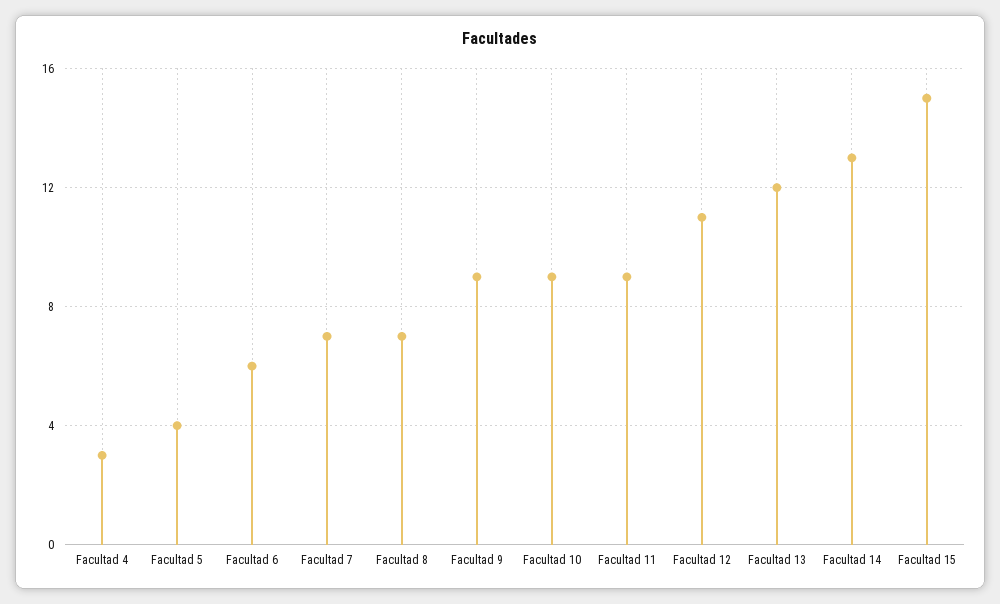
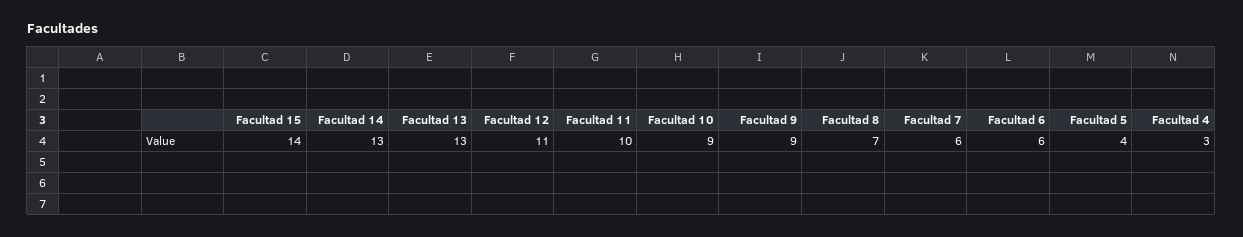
  {
    "Facultad 4": 3,
    "Facultad 5": 4,
    "Facultad 6": 6,
-   "Facultad 7": 7,
+   "Facultad 7": 6,
    "Facultad 8": 7,
    "Facultad 9": 9,
    "Facultad 10": 9,
-   "Facultad 11": 9,
+   "Facultad 11": 10,
    "Facultad 12": 11,
-   "Facultad 13": 12,
+   "Facultad 13": 13,
    "Facultad 14": 13,
-   "Facultad 15": 15
+   "Facultad 15": 14
  }

